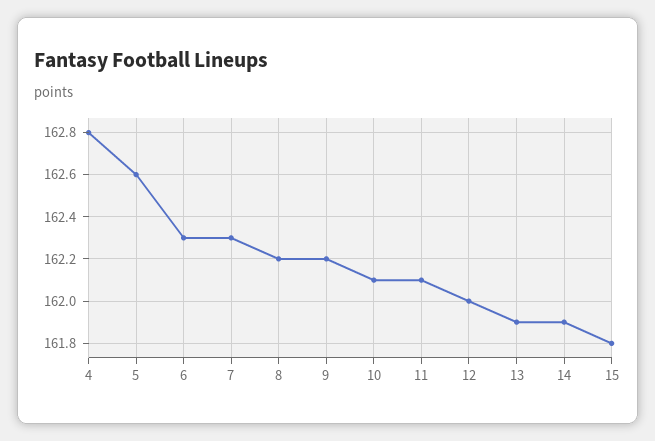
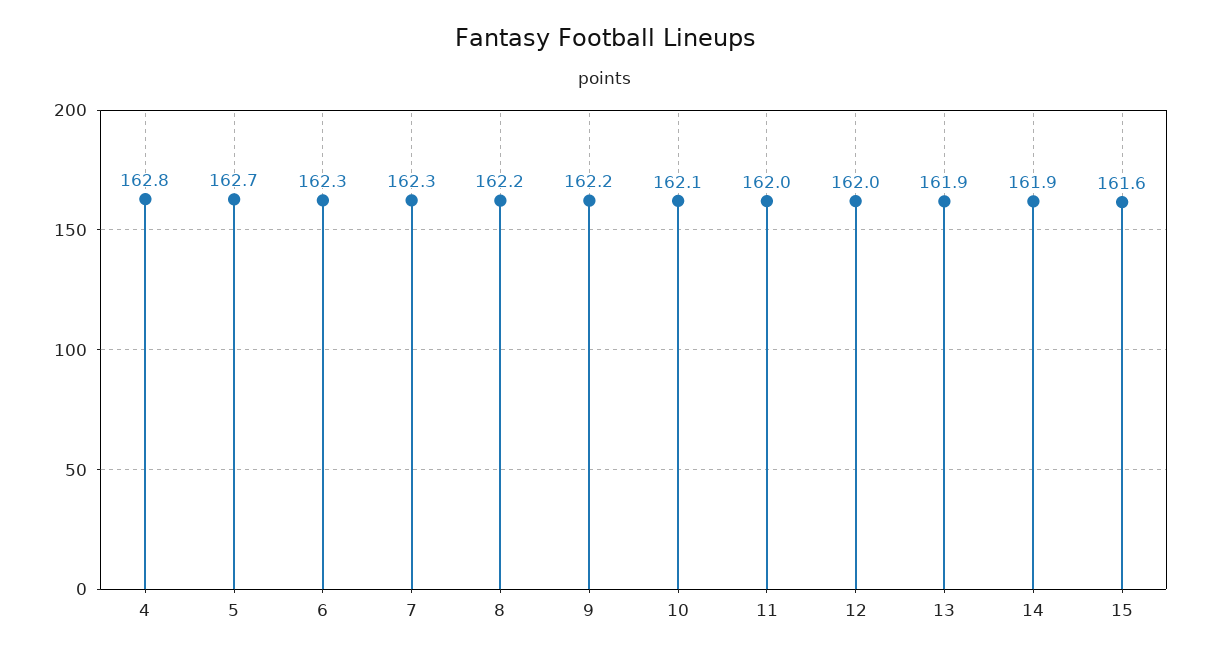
  {
    "4": 162.8,
-   "5": 162.6,
+   "5": 162.7,
    "6": 162.3,
    "7": 162.3,
    "8": 162.2,
    "9": 162.2,
    "10": 162.1,
-   "11": 162.1,
+   "11": 162,
    "12": 162,
    "13": 161.9,
    "14": 161.9,
-   "15": 161.8
+   "15": 161.6
  }

